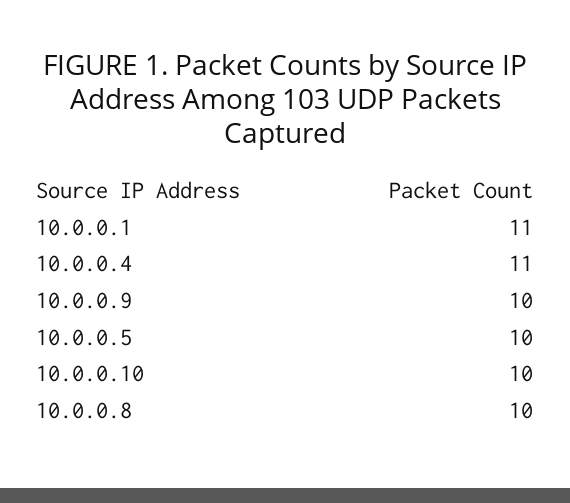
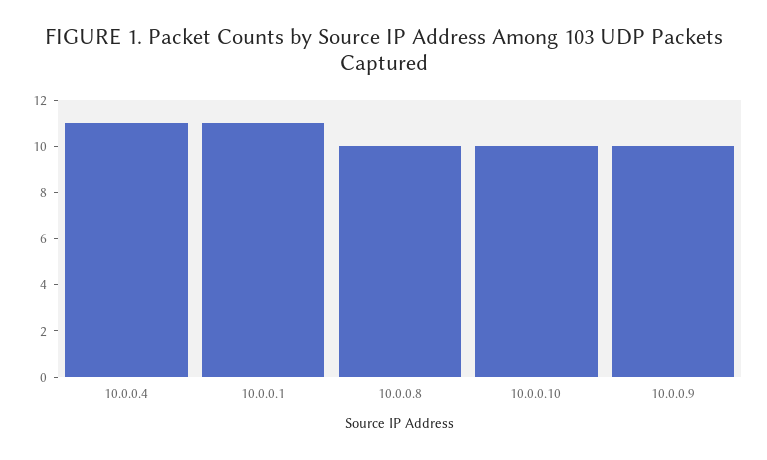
  {
    "10.0.0.1": 11,
    "10.0.0.4": 11,
    "10.0.0.9": 10,
-   "10.0.0.5": 10,
    "10.0.0.10": 10,
    "10.0.0.8": 10
  }

